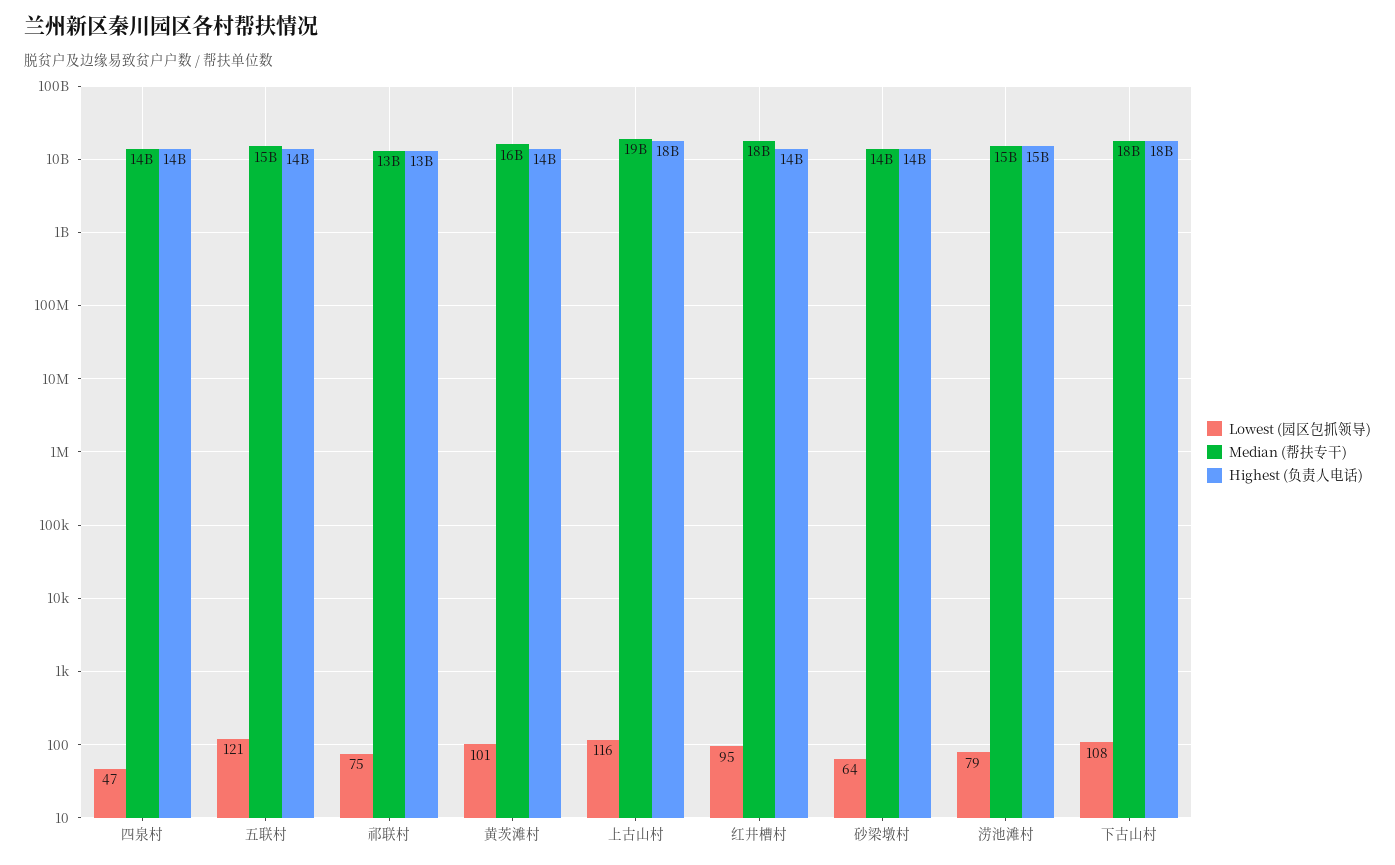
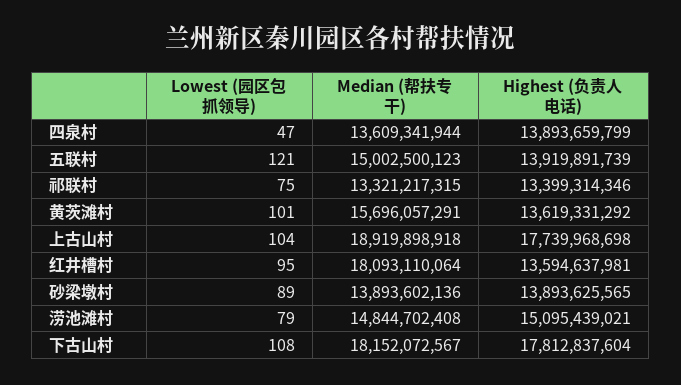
  {
    "Lowest (园区包抓领导)": {
      "四泉村": 47,
      "五联村": 121,
      "祁联村": 75,
      "黄茨滩村": 101,
-     "上古山村": 116,
+     "上古山村": 104,
      "红井槽村": 95,
-     "砂梁墩村": 64,
+     "砂梁墩村": 89,
      "涝池滩村": 79,
      "下古山村": 108
    },
    "Median (帮扶专干)": {
      "四泉村": 13609341944,
      "五联村": 15002500123,
      "祁联村": 13321217315,
      "黄茨滩村": 15696057291,
      "上古山村": 18919898918,
      "红井槽村": 18093110064,
      "砂梁墩村": 13893602136,
      "涝池滩村": 14844702408,
      "下古山村": 18152072567
    },
    "Highest (负责人电话)": {
      "四泉村": 13893659799,
      "五联村": 13919891739,
      "祁联村": 13399314346,
      "黄茨滩村": 13619331292,
      "上古山村": 17739968698,
      "红井槽村": 13594637981,
      "砂梁墩村": 13893625565,
      "涝池滩村": 15095439021,
      "下古山村": 17812837604
    }
  }

